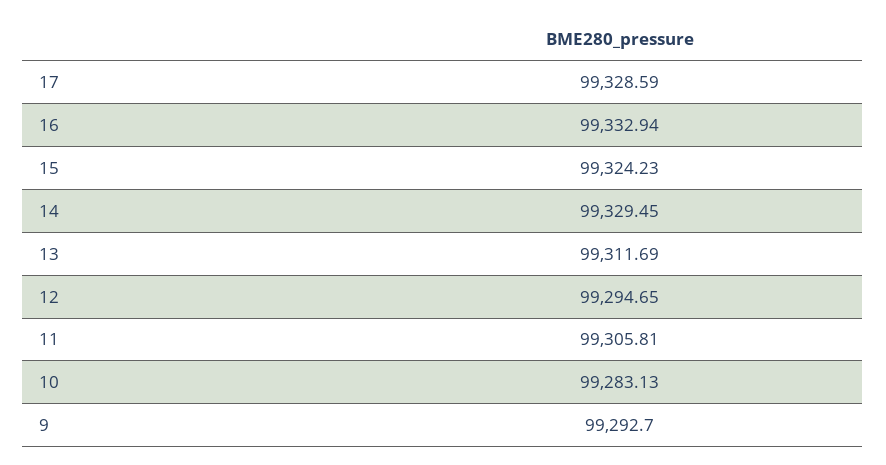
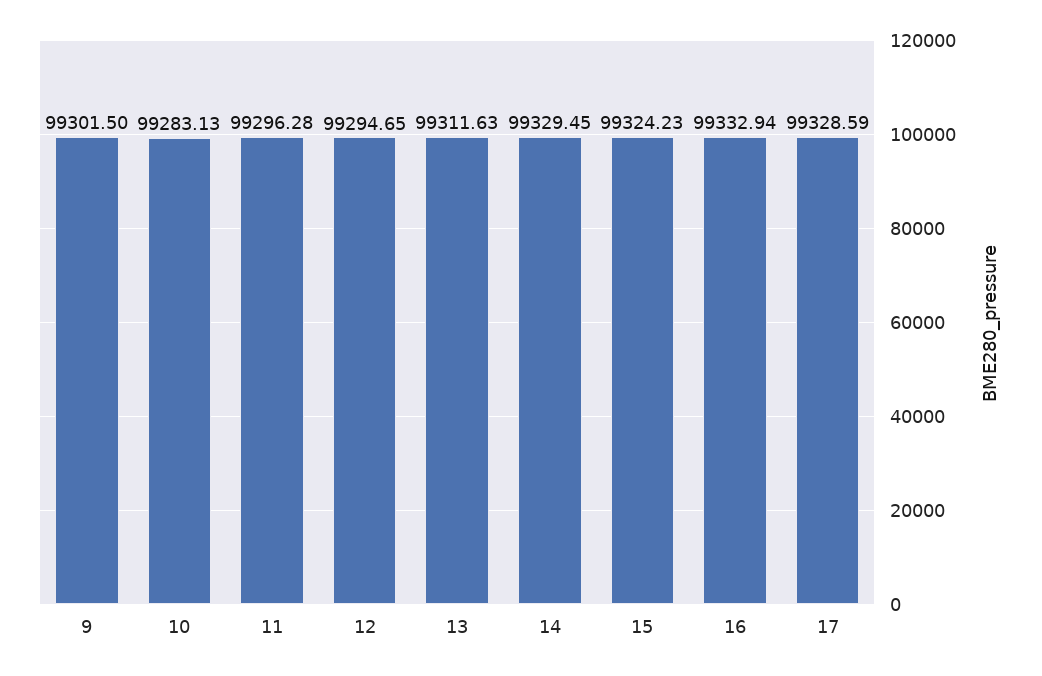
  {
    "17": 99328.59,
    "16": 99332.94,
    "15": 99324.23,
    "14": 99329.45,
-   "13": 99311.69,
+   "13": 99311.63,
    "12": 99294.65,
-   "11": 99305.81,
+   "11": 99296.28,
    "10": 99283.13,
-   "9": 99292.7
+   "9": 99301.5
  }

